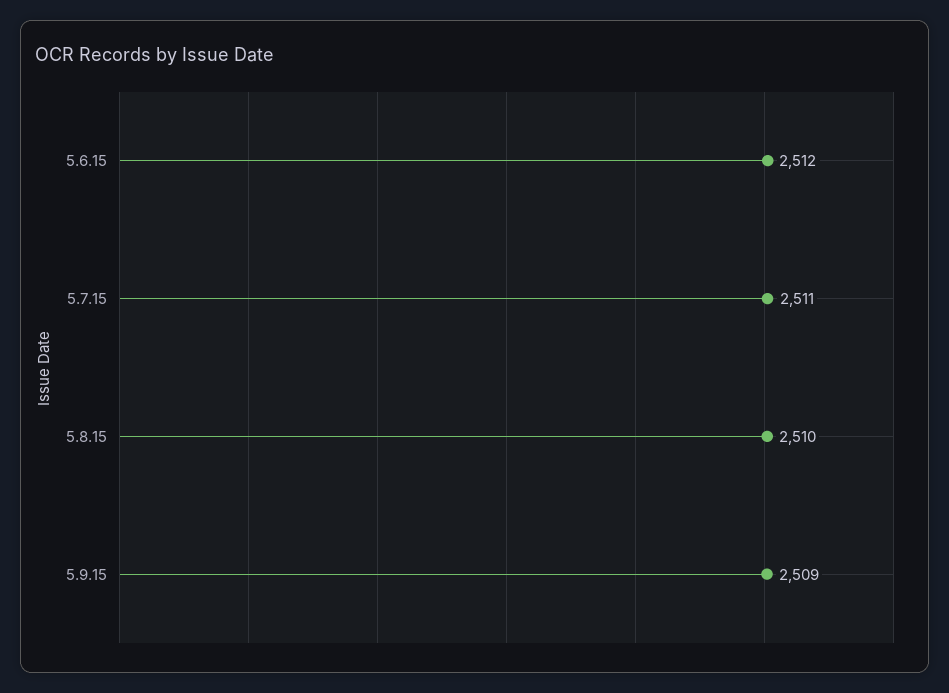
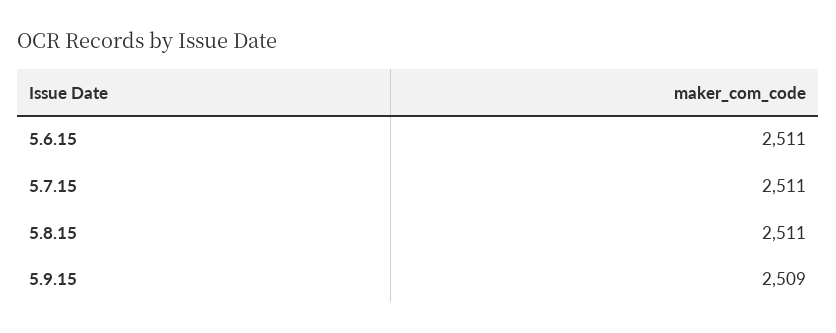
  {
-   "5.6.15": 2512,
+   "5.6.15": 2511,
    "5.7.15": 2511,
-   "5.8.15": 2510,
+   "5.8.15": 2511,
    "5.9.15": 2509
  }

